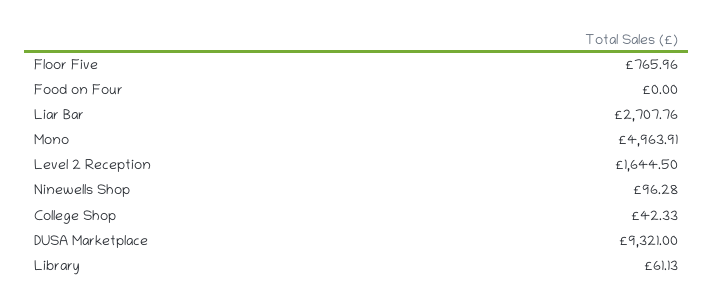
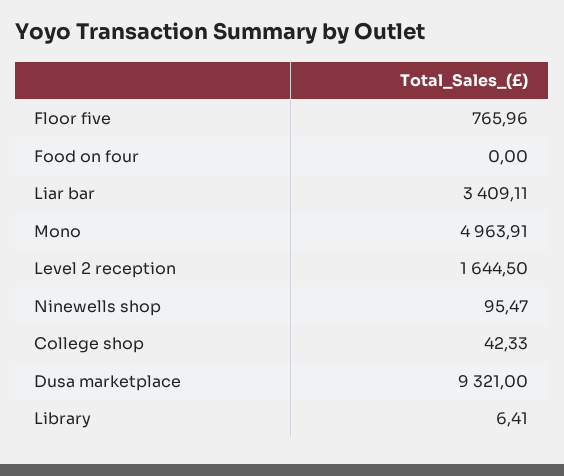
  {
    "Floor Five": 765.96,
    "Food on Four": 0,
-   "Liar Bar": 2707.76,
+   "Liar Bar": 3409.11,
    "Mono": 4963.91,
    "Level 2 Reception": 1644.5,
-   "Ninewells Shop": 96.28,
+   "Ninewells Shop": 95.47,
    "College Shop": 42.33,
    "DUSA Marketplace": 9321,
-   "Library": 61.13
+   "Library": 6.41
  }

